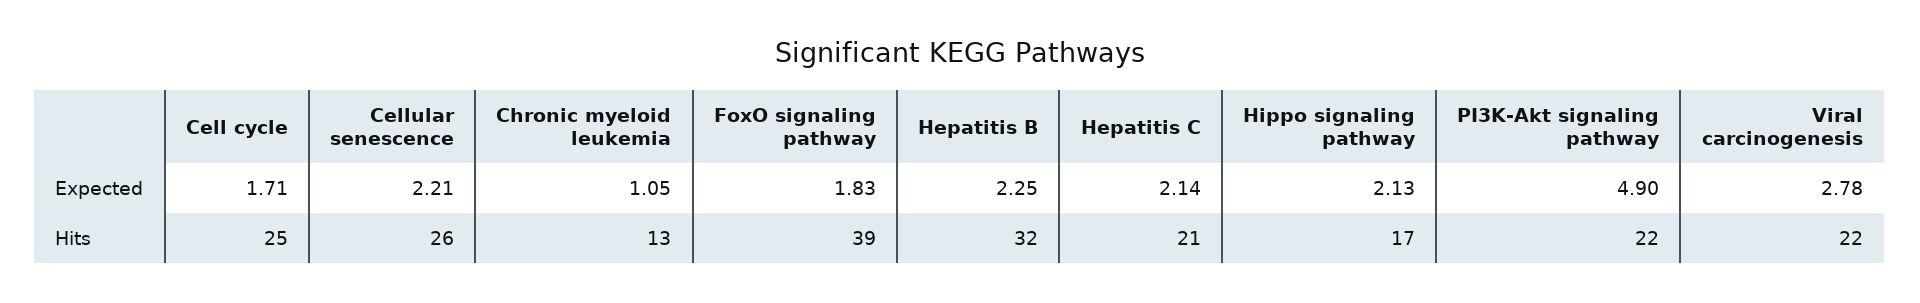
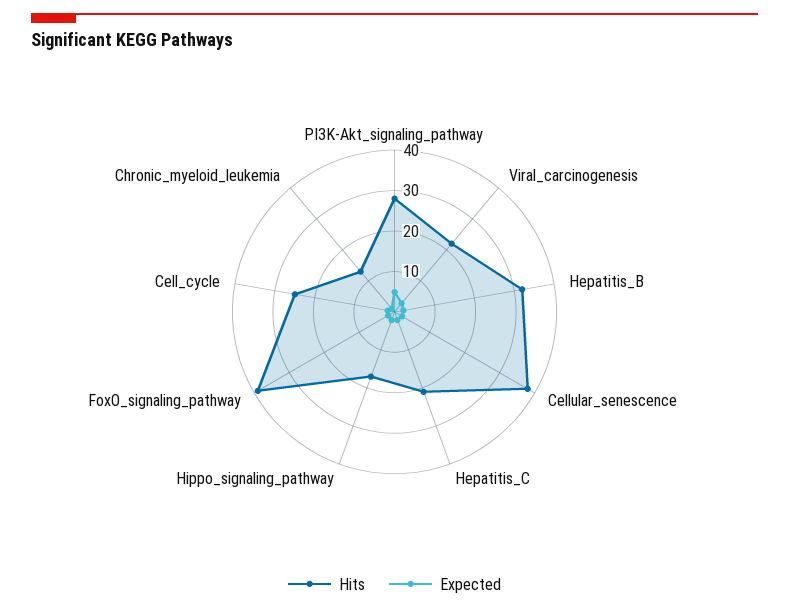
  {
    "Expected": {
      "Cell cycle": 1.71,
      "Cellular senescence": 2.21,
      "Chronic myeloid leukemia": 1.05,
      "FoxO signaling pathway": 1.83,
      "Hepatitis B": 2.25,
      "Hepatitis C": 2.14,
      "Hippo signaling pathway": 2.13,
      "PI3K-Akt signaling pathway": 4.9,
      "Viral carcinogenesis": 2.78
    },
    "Hits": {
      "Cell cycle": 25,
-     "Cellular senescence": 26,
+     "Cellular senescence": 38,
      "Chronic myeloid leukemia": 13,
      "FoxO signaling pathway": 39,
      "Hepatitis B": 32,
      "Hepatitis C": 21,
      "Hippo signaling pathway": 17,
-     "PI3K-Akt signaling pathway": 22,
+     "PI3K-Akt signaling pathway": 28,
      "Viral carcinogenesis": 22
    }
  }

